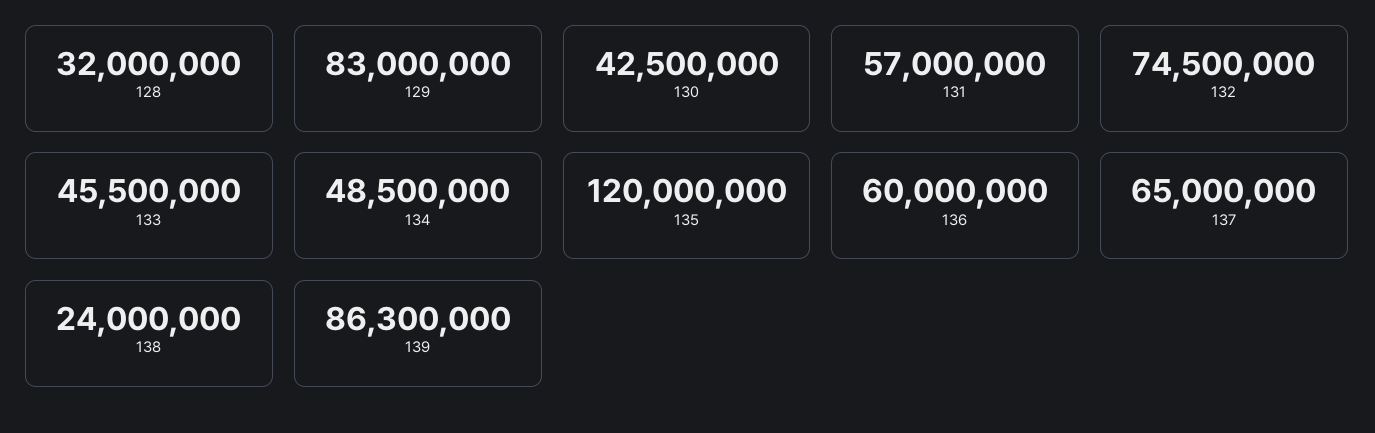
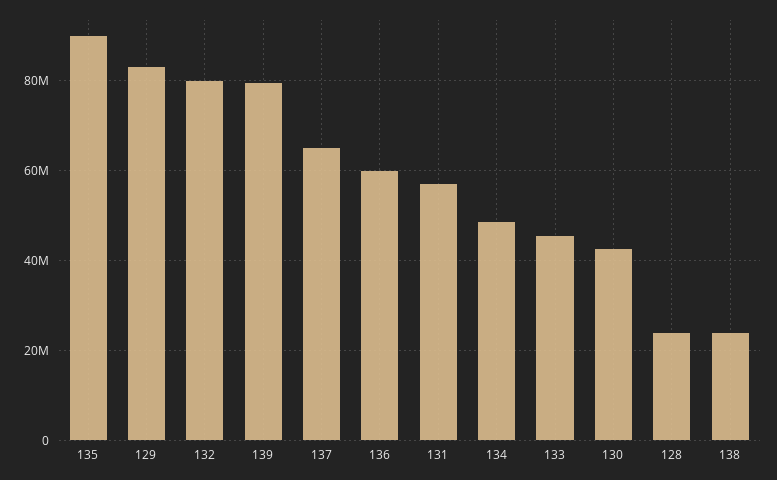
  {
-   "128": 32000000,
+   "128": 24000000,
    "129": 83000000,
    "130": 42500000,
    "131": 57000000,
-   "132": 74500000,
+   "132": 80000000,
    "133": 45500000,
    "134": 48500000,
-   "135": 120000000,
+   "135": 90000000,
    "136": 60000000,
    "137": 65000000,
    "138": 24000000,
-   "139": 86300000
+   "139": 80000000
  }

